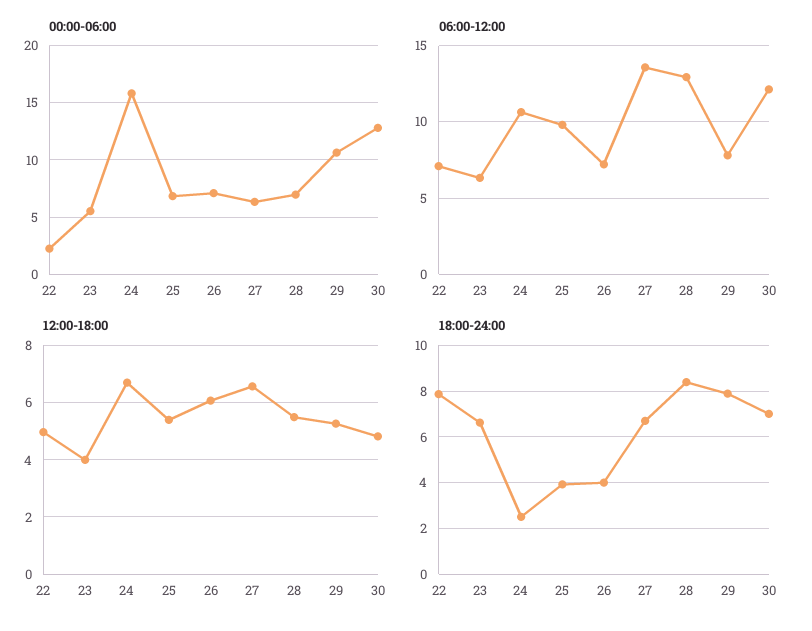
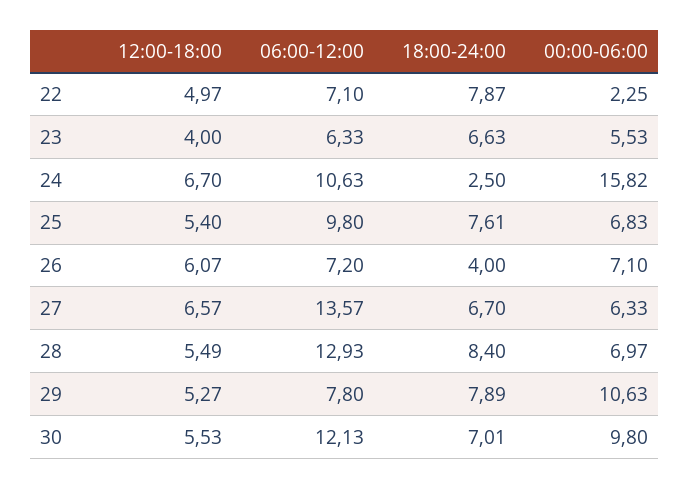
  {
    "00:00-06:00": {
      "22": 2.25,
      "23": 5.53,
      "24": 15.82,
      "25": 6.83,
      "26": 7.1,
      "27": 6.33,
      "28": 6.97,
      "29": 10.63,
-     "30": 13
+     "30": 9.8
    },
    "06:00-12:00": {
      "22": 7.1,
      "23": 6.33,
      "24": 10.63,
      "25": 9.8,
      "26": 7.2,
      "27": 13.57,
      "28": 12.93,
      "29": 7.8,
      "30": 12.13
    },
    "12:00-18:00": {
      "22": 4.97,
      "23": 4,
      "24": 6.7,
      "25": 5.4,
      "26": 6.07,
      "27": 6.57,
      "28": 5.49,
      "29": 5.27,
-     "30": 4.75
+     "30": 5.53
    },
    "18:00-24:00": {
      "22": 7.87,
      "23": 6.63,
      "24": 2.5,
-     "25": 4,
+     "25": 7.61,
      "26": 4,
      "27": 6.7,
      "28": 8.4,
      "29": 7.89,
      "30": 7.01
    }
  }

